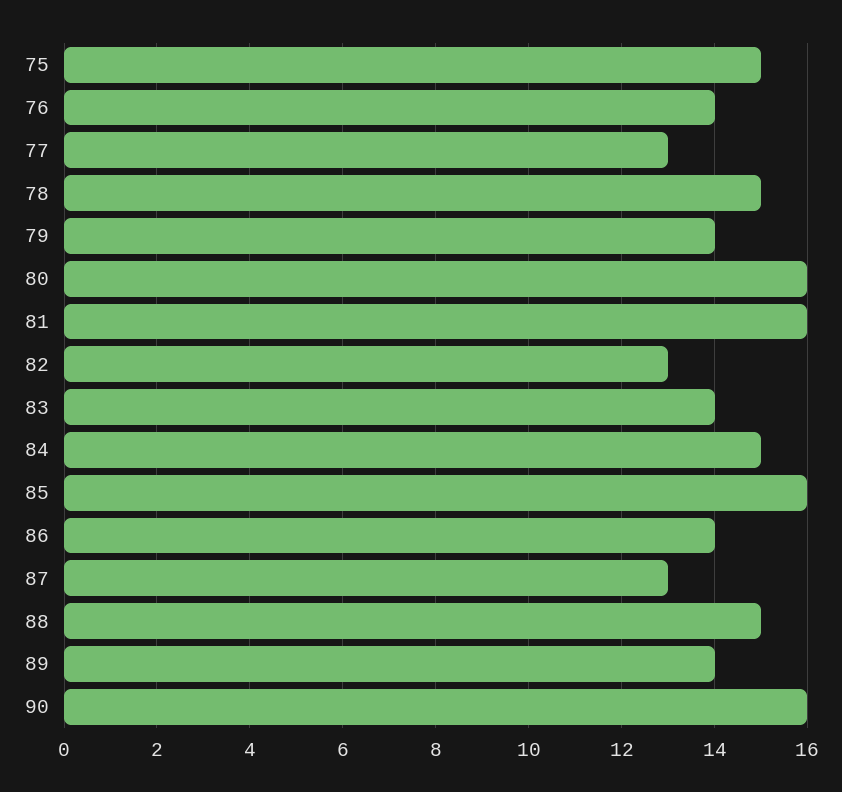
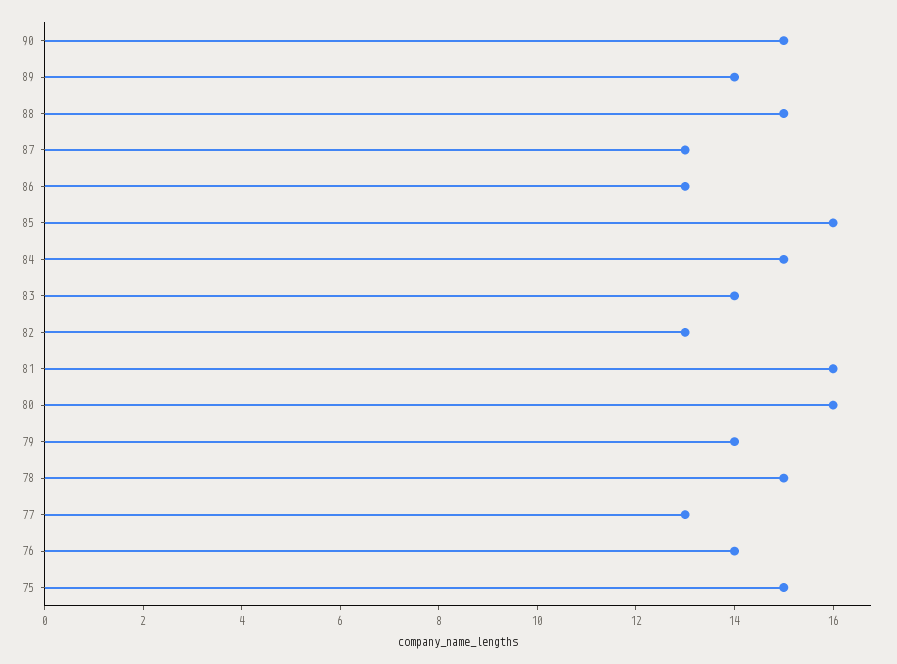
  {
    "75": 15,
    "76": 14,
    "77": 13,
    "78": 15,
    "79": 14,
    "80": 16,
    "81": 16,
    "82": 13,
    "83": 14,
    "84": 15,
    "85": 16,
-   "86": 14,
+   "86": 13,
    "87": 13,
    "88": 15,
    "89": 14,
-   "90": 16
+   "90": 15
  }

